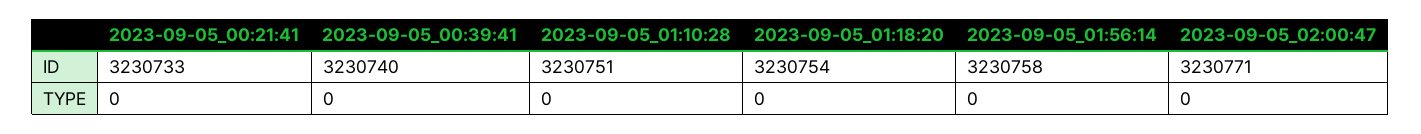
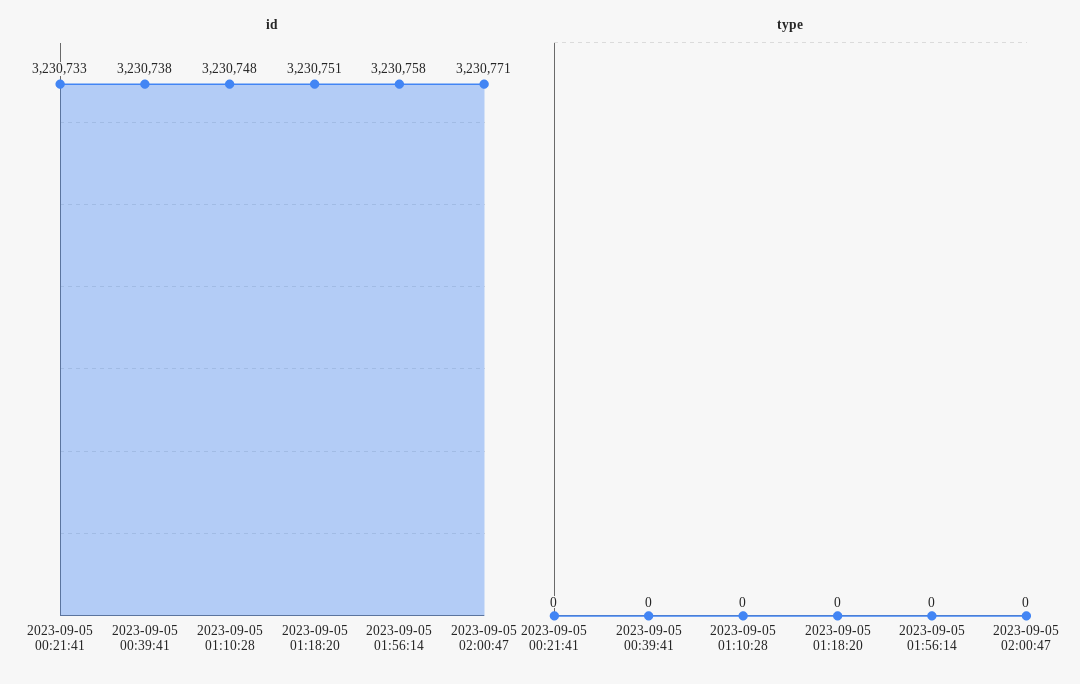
  {
    "ID": {
      "2023-09-05_00:21:41": 3230733,
-     "2023-09-05_00:39:41": 3230740,
+     "2023-09-05_00:39:41": 3230738,
-     "2023-09-05_01:10:28": 3230751,
+     "2023-09-05_01:10:28": 3230748,
-     "2023-09-05_01:18:20": 3230754,
+     "2023-09-05_01:18:20": 3230751,
      "2023-09-05_01:56:14": 3230758,
      "2023-09-05_02:00:47": 3230771
    },
    "TYPE": {
      "2023-09-05_00:21:41": 0,
      "2023-09-05_00:39:41": 0,
      "2023-09-05_01:10:28": 0,
      "2023-09-05_01:18:20": 0,
      "2023-09-05_01:56:14": 0,
      "2023-09-05_02:00:47": 0
    }
  }

